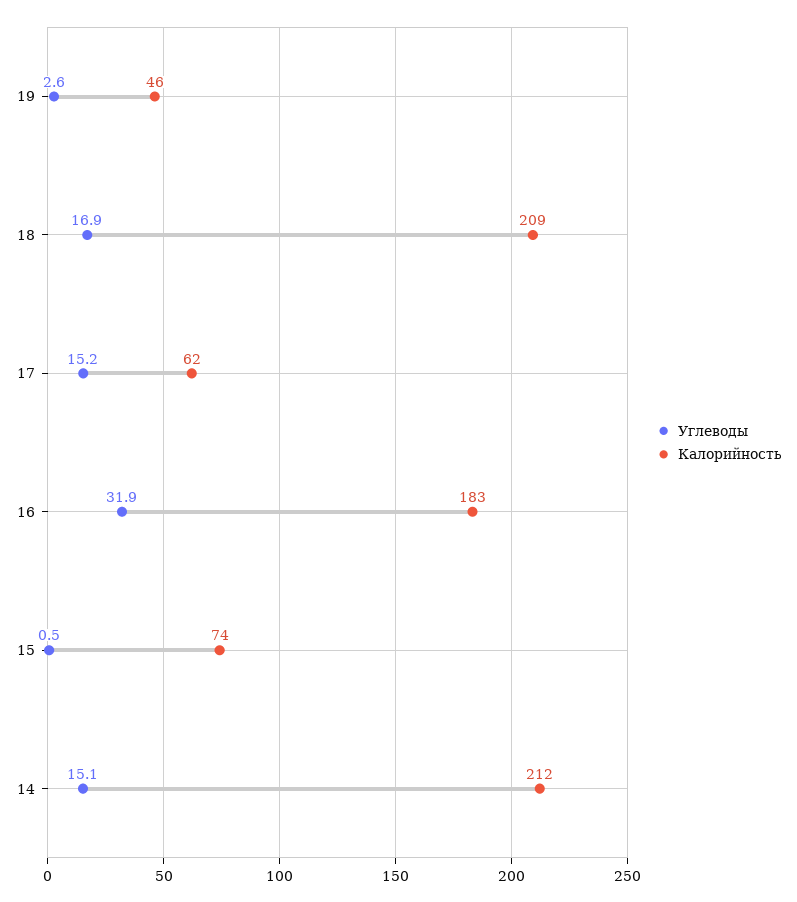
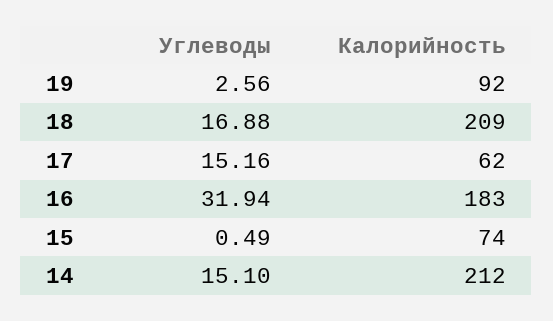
  {
    "Углеводы": {
      "19": 2.56,
      "18": 16.88,
      "17": 15.16,
      "16": 31.94,
      "15": 0.49,
      "14": 15.1
    },
    "Калорийность": {
-     "19": 46,
+     "19": 92,
      "18": 209,
      "17": 62,
      "16": 183,
      "15": 74,
      "14": 212
    }
  }

